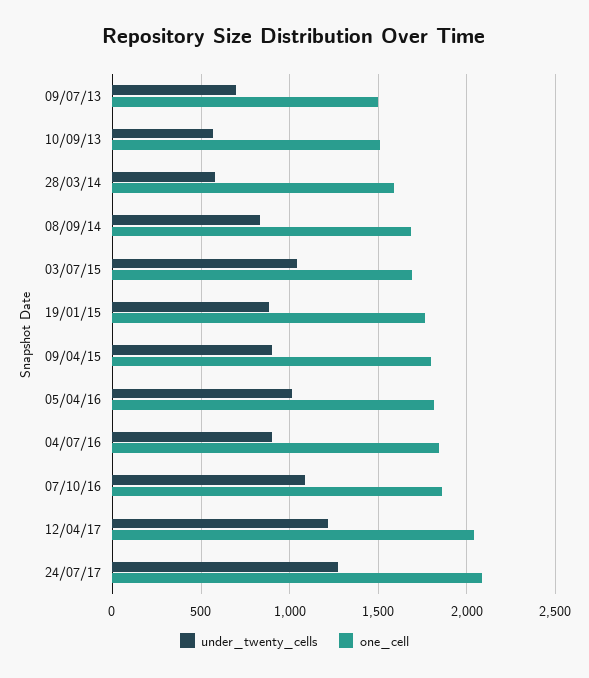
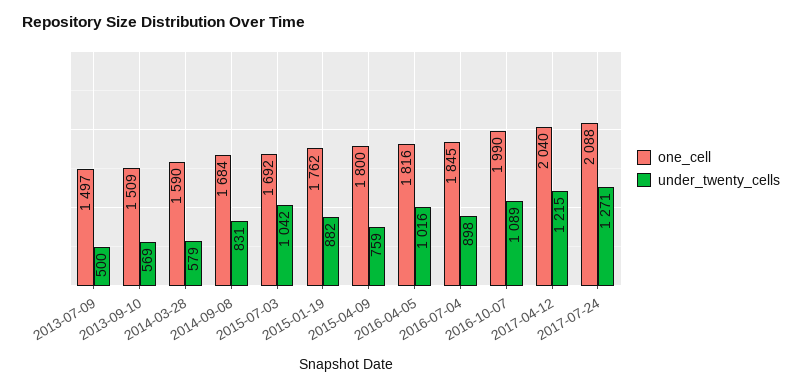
  {
    "under_twenty_cells": {
-     "09/07/13": 700,
+     "09/07/13": 500,
      "10/09/13": 569,
      "28/03/14": 579,
      "08/09/14": 831,
      "03/07/15": 1042,
      "19/01/15": 882,
-     "09/04/15": 900,
+     "09/04/15": 759,
      "05/04/16": 1016,
      "04/07/16": 898,
      "07/10/16": 1089,
      "12/04/17": 1215,
      "24/07/17": 1271
    },
    "one_cell": {
      "09/07/13": 1497,
      "10/09/13": 1509,
      "28/03/14": 1590,
      "08/09/14": 1684,
      "03/07/15": 1692,
      "19/01/15": 1762,
      "09/04/15": 1800,
      "05/04/16": 1816,
      "04/07/16": 1845,
-     "07/10/16": 1850,
+     "07/10/16": 1990,
      "12/04/17": 2040,
      "24/07/17": 2088
    }
  }

